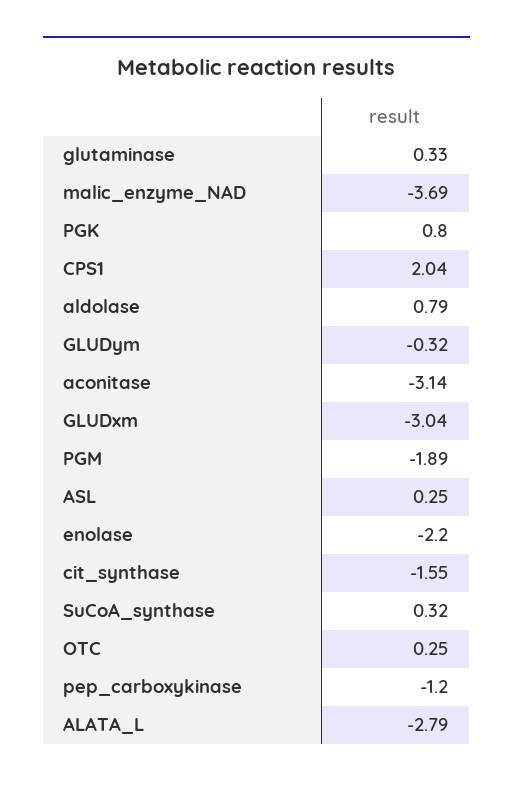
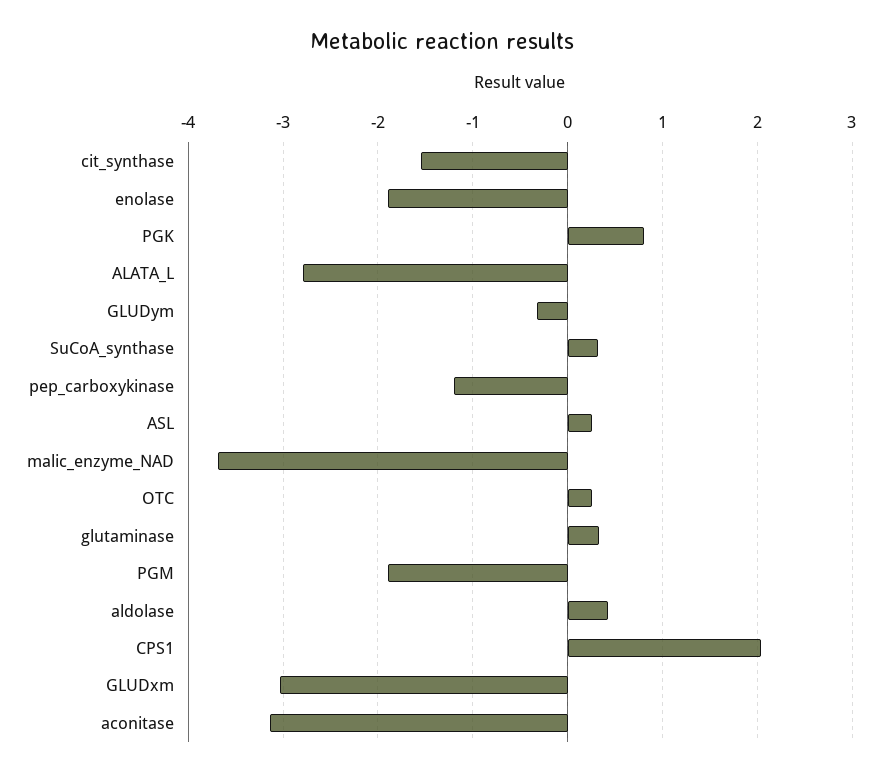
  {
    "glutaminase": 0.33,
    "malic_enzyme_NAD": -3.69,
    "PGK": 0.8,
    "CPS1": 2.04,
-   "aldolase": 0.79,
+   "aldolase": 0.4,
    "GLUDym": -0.32,
    "aconitase": -3.14,
    "GLUDxm": -3.04,
    "PGM": -1.89,
    "ASL": 0.25,
-   "enolase": -2.2,
+   "enolase": -1.9,
    "cit_synthase": -1.55,
    "SuCoA_synthase": 0.32,
    "OTC": 0.25,
    "pep_carboxykinase": -1.2,
    "ALATA_L": -2.79
  }

